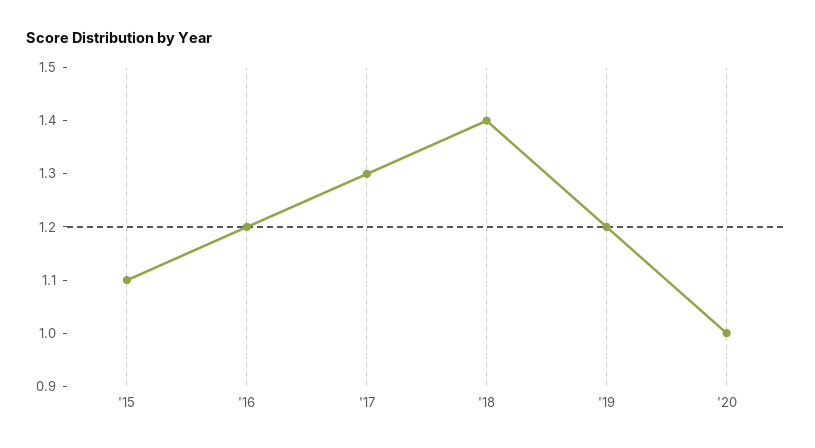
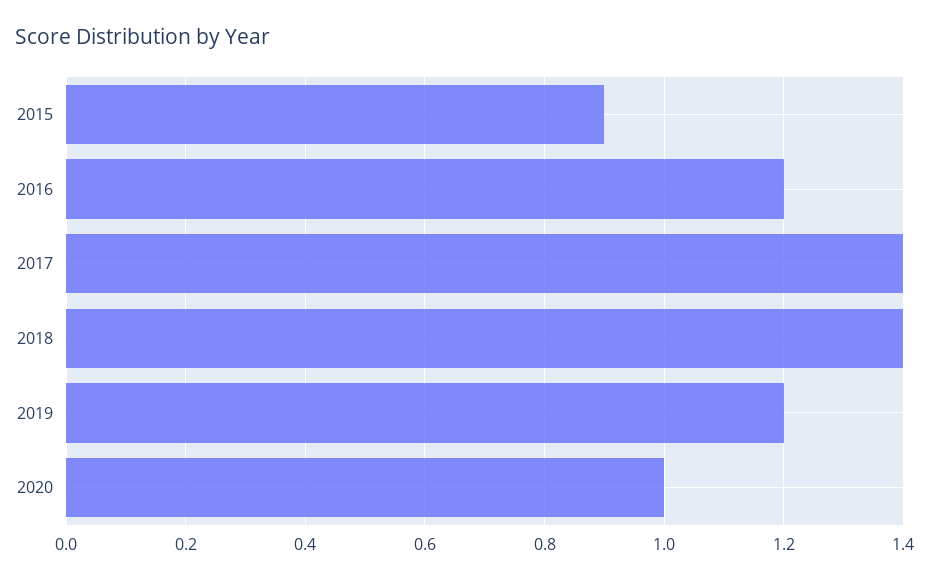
  {
-   "'15": 1.1,
+   "'15": 0.9,
    "'16": 1.2,
-   "'17": 1.3,
+   "'17": 1.4,
    "'18": 1.4,
    "'19": 1.2,
    "'20": 1
  }

